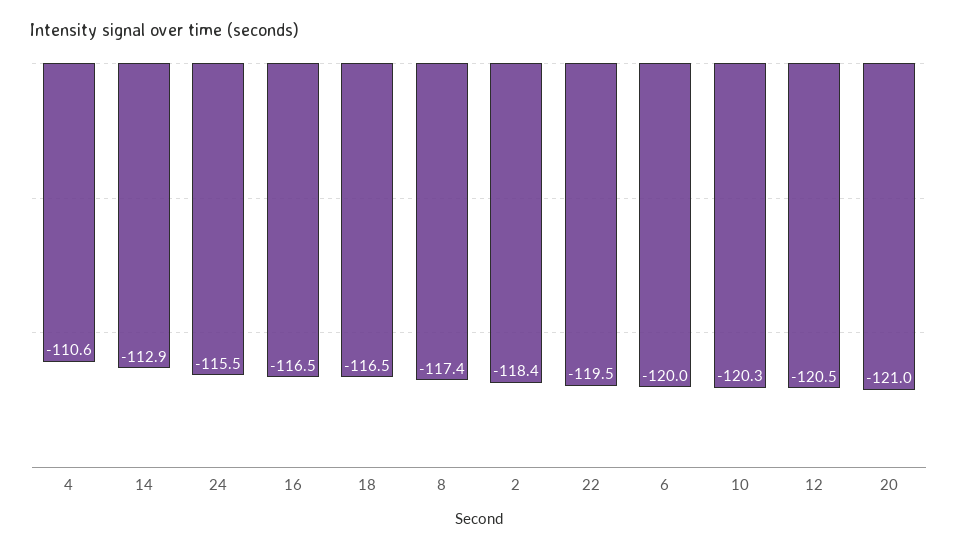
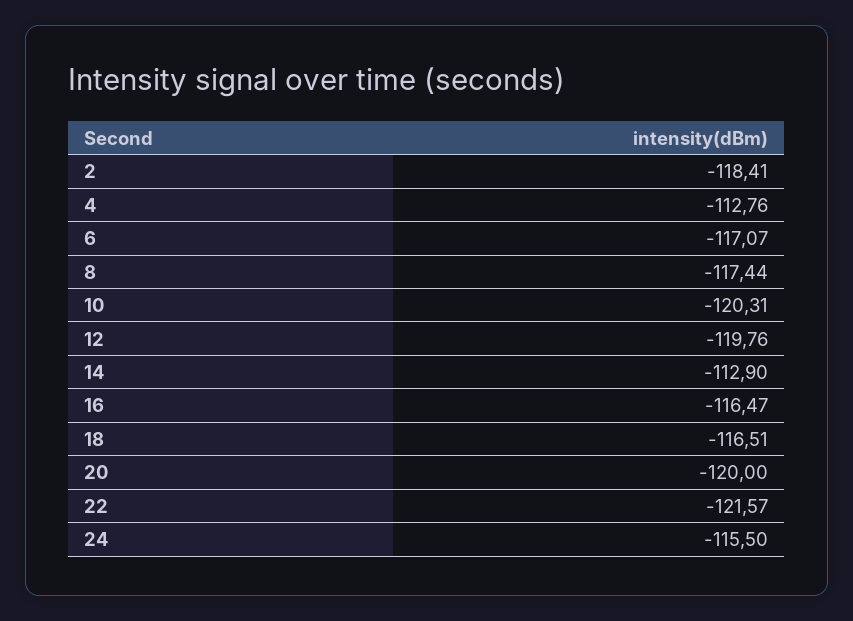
  {
-   "4": -110.6,
+   "4": -112.76,
    "14": -112.9,
    "24": -115.5,
    "16": -116.47,
    "18": -116.51,
    "8": -117.44,
    "2": -118.41,
-   "22": -119.5,
+   "22": -121.57,
-   "6": -120,
+   "6": -117.07,
    "10": -120.31,
-   "12": -120.5,
+   "12": -119.76,
-   "20": -121
+   "20": -120
  }

